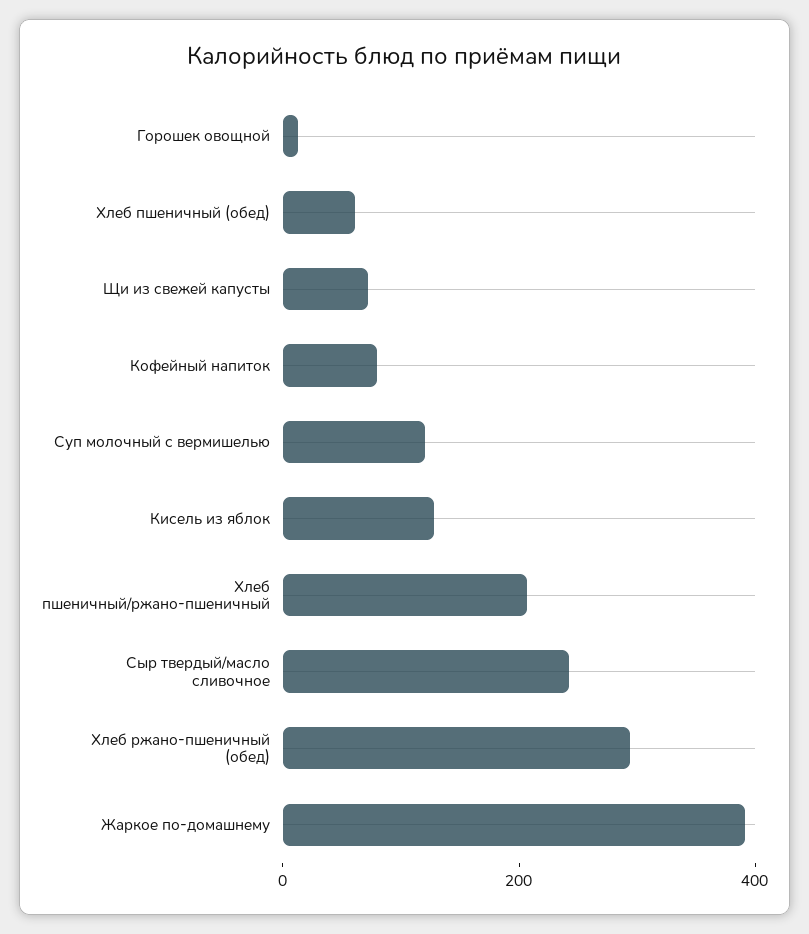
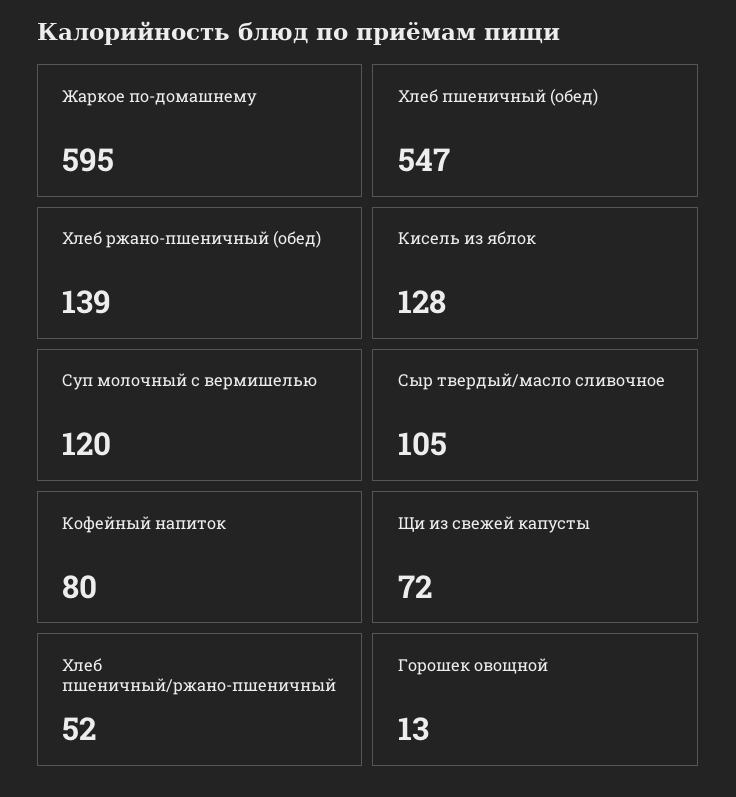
  {
    "Горошек овощной": 13,
-   "Хлеб пшеничный (обед)": 50,
+   "Хлеб пшеничный (обед)": 547,
    "Щи из свежей капусты": 72,
    "Кофейный напиток": 80,
    "Суп молочный с вермишелью": 120,
    "Кисель из яблок": 128,
-   "Хлеб пшеничный/ржано-пшеничный": 200,
+   "Хлеб пшеничный/ржано-пшеничный": 52,
-   "Сыр твердый/масло сливочное": 250,
+   "Сыр твердый/масло сливочное": 105,
-   "Хлеб ржано-пшеничный (обед)": 300,
+   "Хлеб ржано-пшеничный (обед)": 139,
-   "Жаркое по-домашнему": 400
+   "Жаркое по-домашнему": 595
  }

